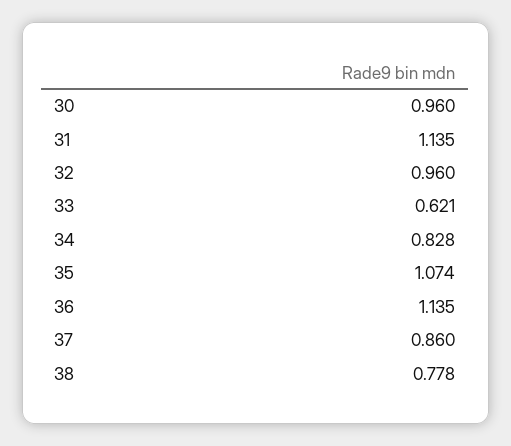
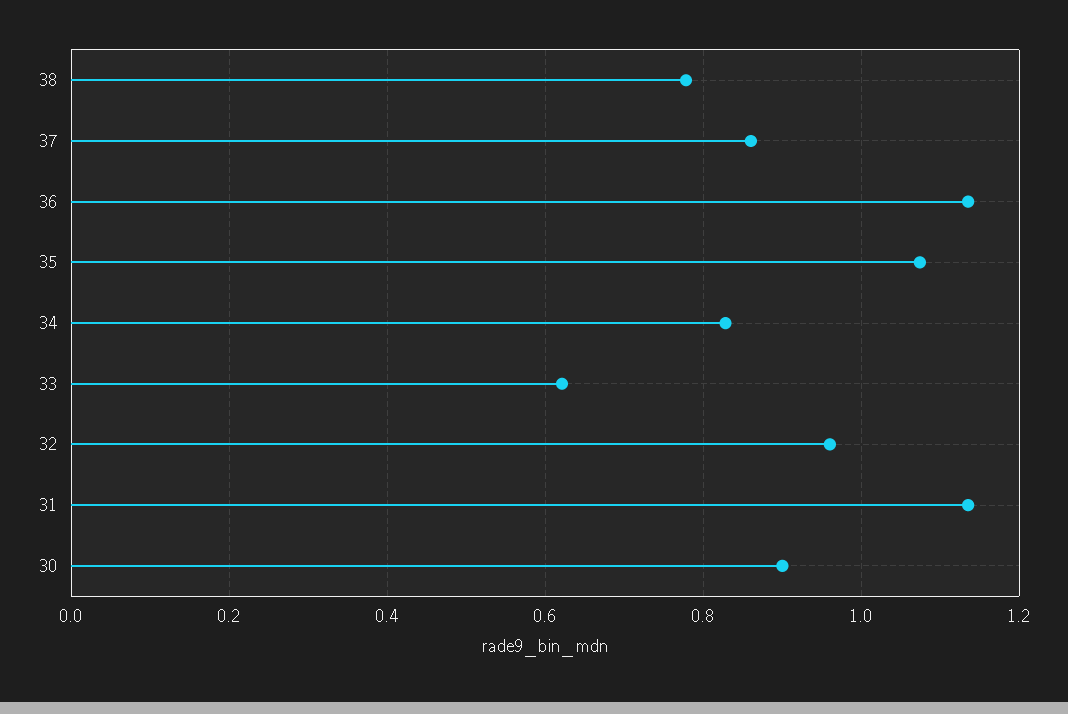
  {
-   "30": 0.96,
+   "30": 0.9,
    "31": 1.135,
    "32": 0.96,
    "33": 0.621,
    "34": 0.828,
    "35": 1.074,
    "36": 1.135,
    "37": 0.86,
    "38": 0.778
  }

